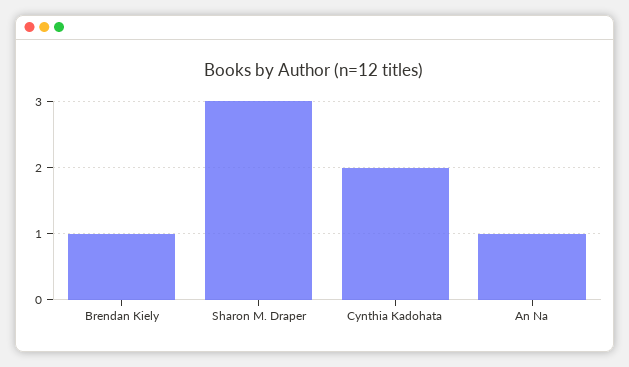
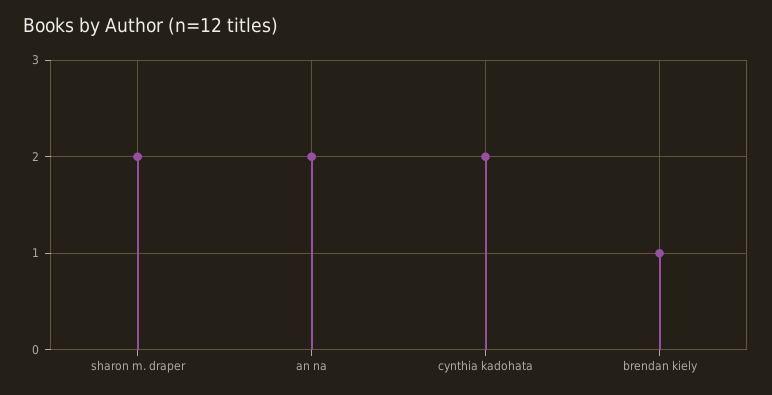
  {
    "Brendan Kiely": 1,
-   "Sharon M. Draper": 3,
+   "Sharon M. Draper": 2,
    "Cynthia Kadohata": 2,
-   "An Na": 1
+   "An Na": 2
  }

